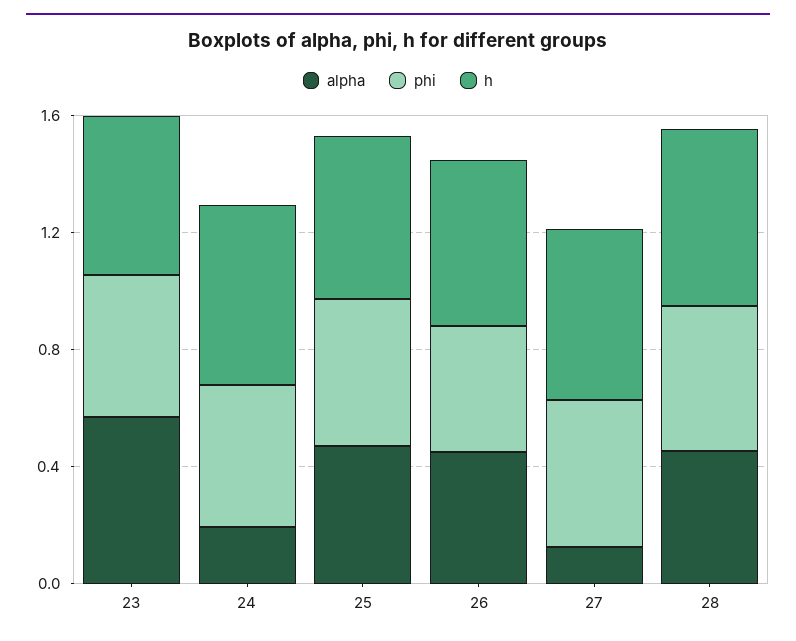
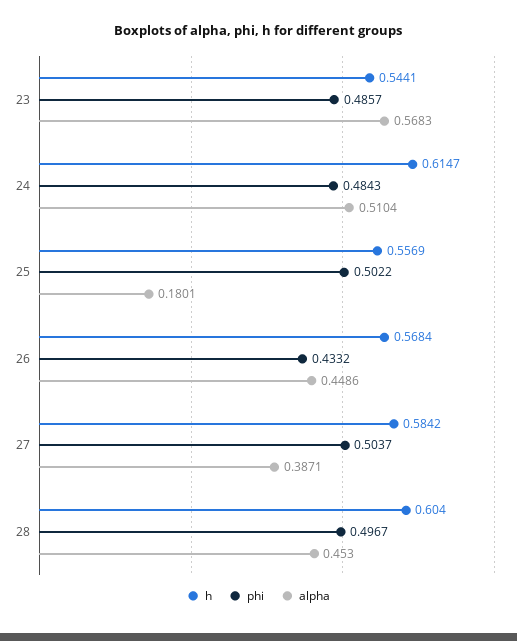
  {
    "alpha": {
      "23": 0.5683,
-     "24": 0.2,
+     "24": 0.5104,
-     "25": 0.5,
+     "25": 0.1801,
      "26": 0.4486,
-     "27": 0.1,
+     "27": 0.3871,
      "28": 0.453
    },
    "phi": {
      "23": 0.4857,
      "24": 0.4843,
      "25": 0.5022,
      "26": 0.4332,
      "27": 0.5037,
      "28": 0.4967
    },
    "h": {
      "23": 0.5441,
      "24": 0.6147,
      "25": 0.5569,
      "26": 0.5684,
      "27": 0.5842,
      "28": 0.604
    }
  }

